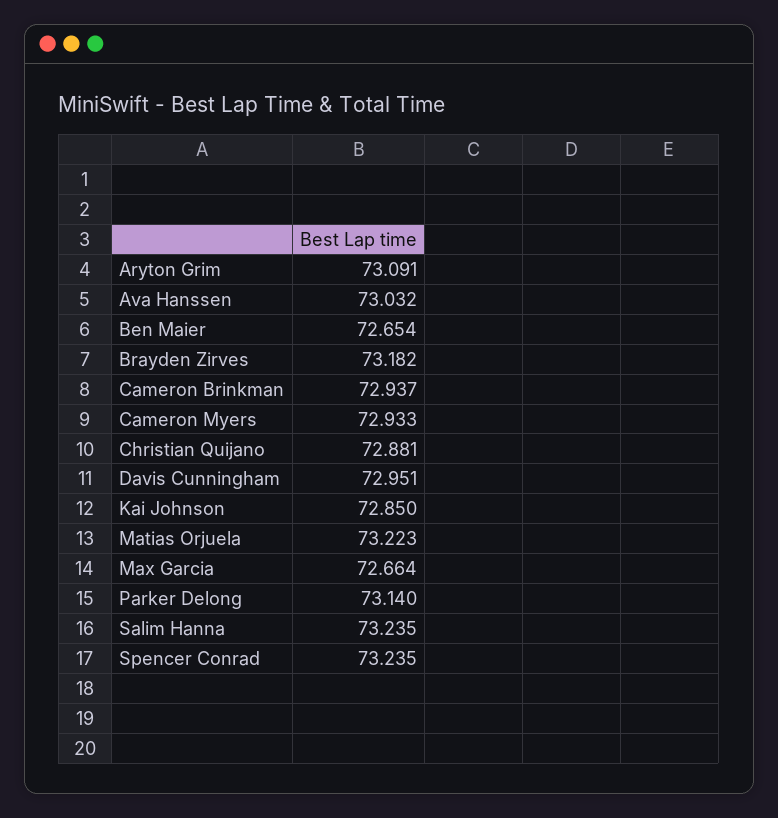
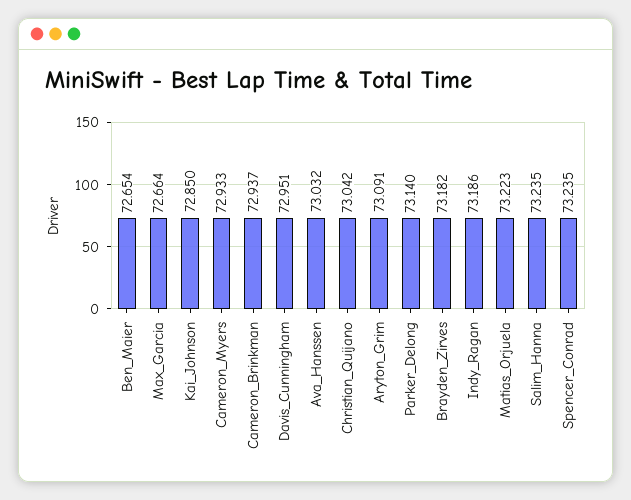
  {
    "Aryton Grim": 73.091,
    "Ava Hanssen": 73.032,
    "Ben Maier": 72.654,
    "Brayden Zirves": 73.182,
    "Cameron Brinkman": 72.937,
    "Cameron Myers": 72.933,
-   "Christian Quijano": 72.881,
+   "Christian Quijano": 73.042,
    "Davis Cunningham": 72.951,
    "Kai Johnson": 72.85,
    "Matias Orjuela": 73.223,
    "Max Garcia": 72.664,
    "Parker Delong": 73.14,
    "Salim Hanna": 73.235,
-   "Spencer Conrad": 73.235
+   "Spencer Conrad": 73.235,
+   "Indy_Ragan": 73.186
  }

